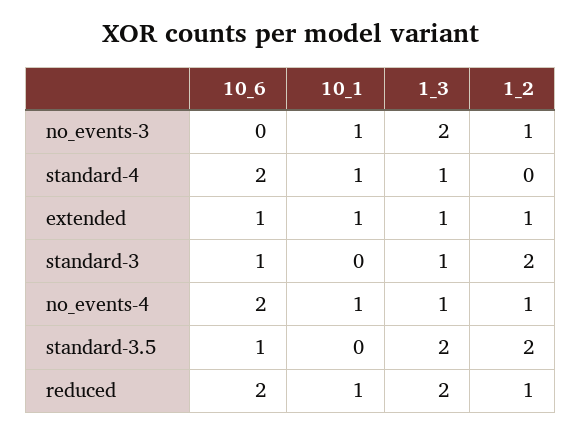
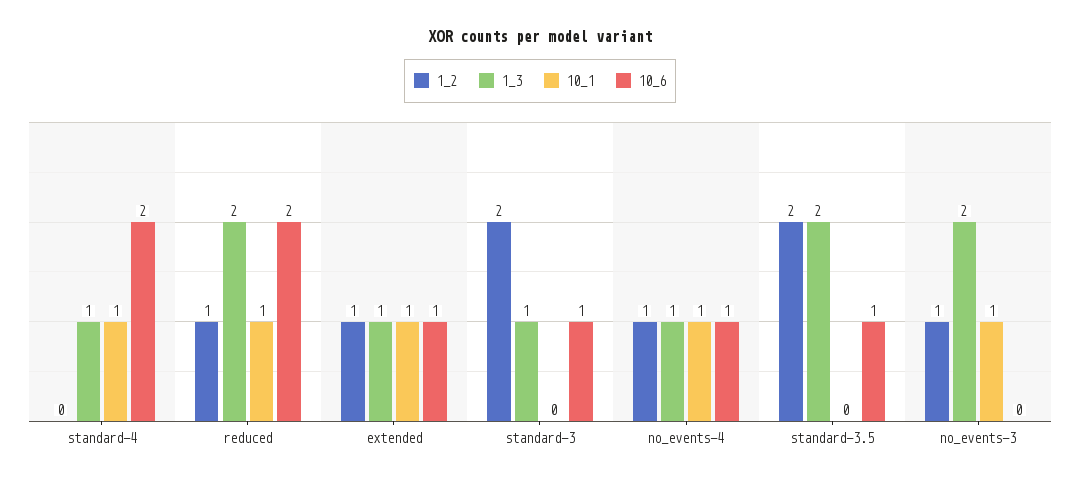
  {
    "10_6": {
      "no_events-3": 0,
      "standard-4": 2,
      "extended": 1,
      "standard-3": 1,
-     "no_events-4": 2,
+     "no_events-4": 1,
      "standard-3.5": 1,
      "reduced": 2
    },
    "10_1": {
      "no_events-3": 1,
      "standard-4": 1,
      "extended": 1,
      "standard-3": 0,
      "no_events-4": 1,
      "standard-3.5": 0,
      "reduced": 1
    },
    "1_3": {
      "no_events-3": 2,
      "standard-4": 1,
      "extended": 1,
      "standard-3": 1,
      "no_events-4": 1,
      "standard-3.5": 2,
      "reduced": 2
    },
    "1_2": {
      "no_events-3": 1,
      "standard-4": 0,
      "extended": 1,
      "standard-3": 2,
      "no_events-4": 1,
      "standard-3.5": 2,
      "reduced": 1
    }
  }

